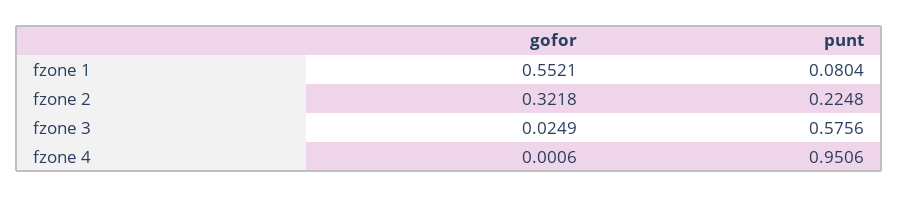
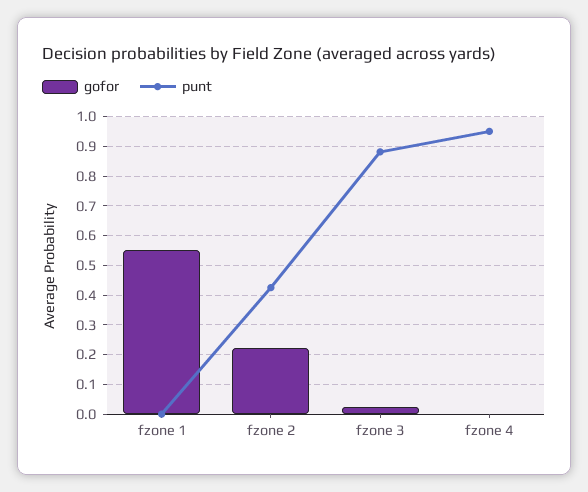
  {
    "gofor": {
      "fzone 1": 0.5521,
-     "fzone 2": 0.3218,
+     "fzone 2": 0.225,
      "fzone 3": 0.0249,
      "fzone 4": 0.0006
    },
    "punt": {
-     "fzone 1": 0.0804,
+     "fzone 1": 0,
-     "fzone 2": 0.2248,
+     "fzone 2": 0.425,
-     "fzone 3": 0.5756,
+     "fzone 3": 0.875,
      "fzone 4": 0.9506
    }
  }

